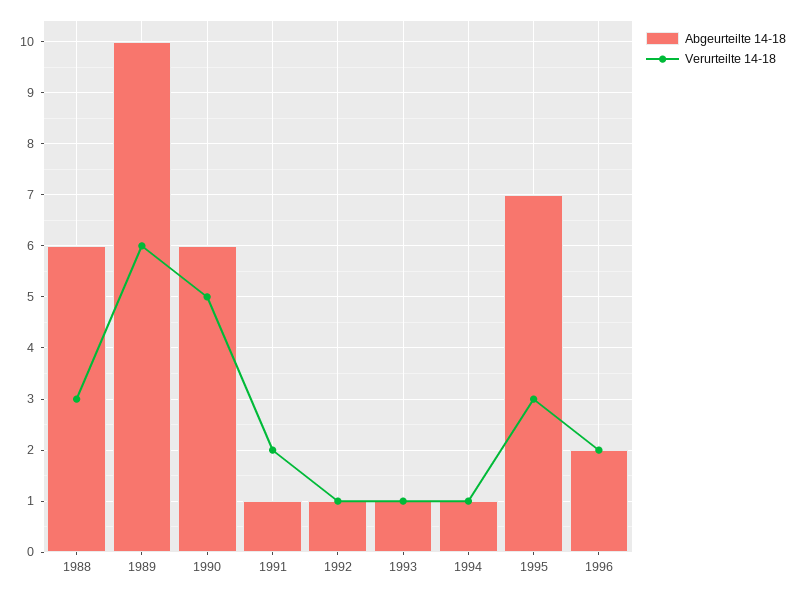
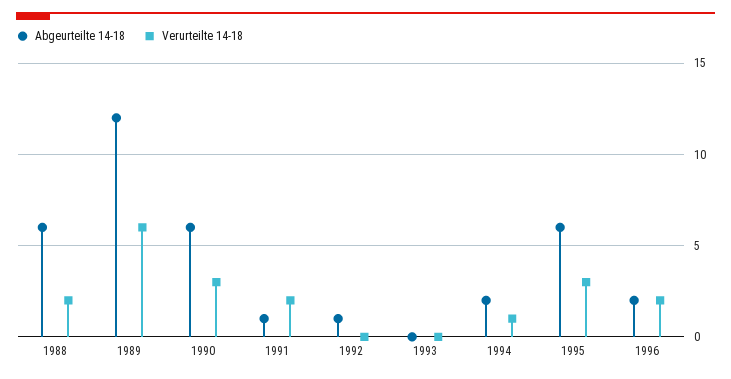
  {
    "Abgeurteilte 14-18": {
      "1988": 6,
-     "1989": 10,
+     "1989": 12,
      "1990": 6,
      "1991": 1,
      "1992": 1,
-     "1993": 1,
+     "1993": 0,
-     "1994": 1,
+     "1994": 2,
-     "1995": 7,
+     "1995": 6,
      "1996": 2
    },
    "Verurteilte 14-18": {
-     "1988": 3,
+     "1988": 2,
      "1989": 6,
-     "1990": 5,
+     "1990": 3,
      "1991": 2,
-     "1992": 1,
+     "1992": 0,
-     "1993": 1,
+     "1993": 0,
      "1994": 1,
      "1995": 3,
      "1996": 2
    }
  }

